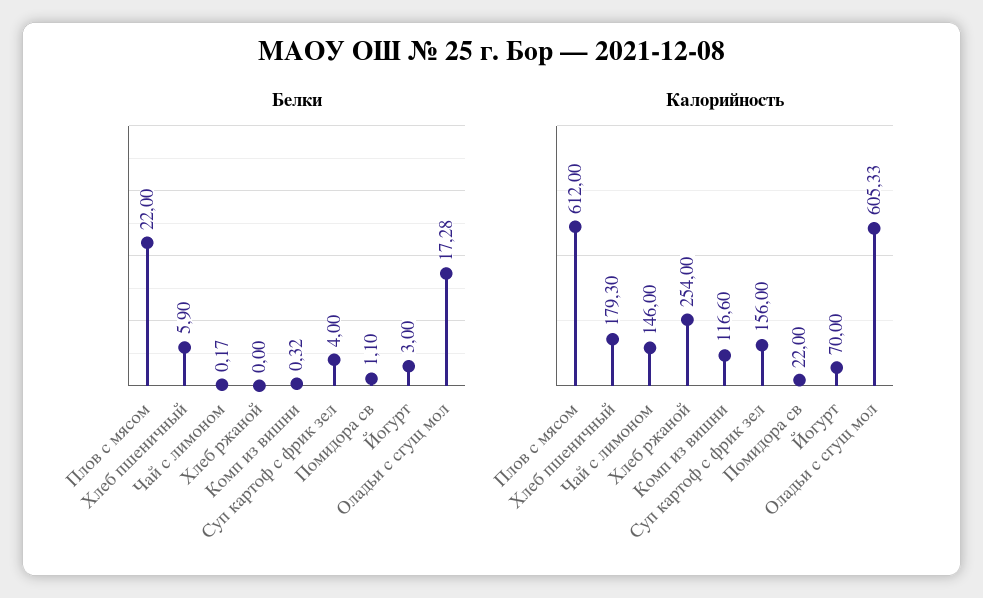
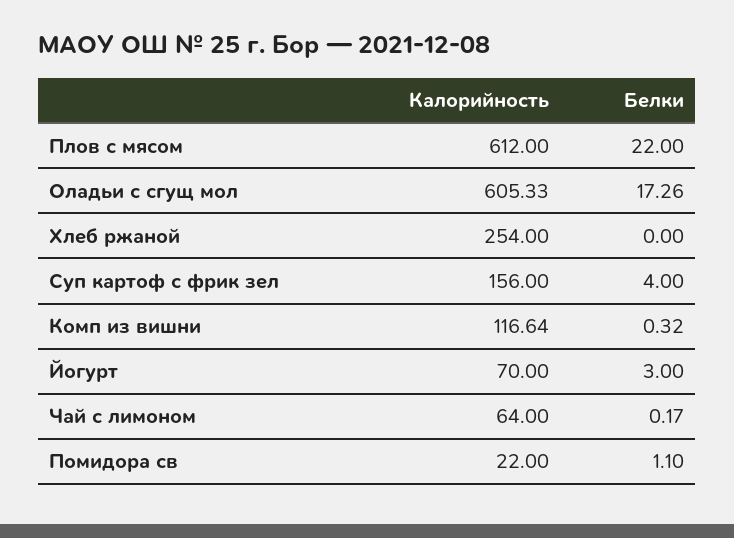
  {
    "Белки": {
      "Плов с мясом": 22,
-     "Хлеб пшеничный": 5.9,
      "Чай с лимоном": 0.17,
      "Хлеб ржаной": 0,
      "Комп из вишни": 0.32,
      "Суп картоф с фрик зел": 4,
      "Помидора св": 1.1,
      "Йогурт": 3,
-     "Оладьи с сгущ мол": 17.28
+     "Оладьи с сгущ мол": 17.26
    },
    "Калорийность": {
      "Плов с мясом": 612,
-     "Хлеб пшеничный": 179.3,
-     "Чай с лимоном": 146,
+     "Чай с лимоном": 64,
      "Хлеб ржаной": 254,
-     "Комп из вишни": 116.6,
+     "Комп из вишни": 116.64,
      "Суп картоф с фрик зел": 156,
      "Помидора св": 22,
      "Йогурт": 70,
      "Оладьи с сгущ мол": 605.33
    }
  }

